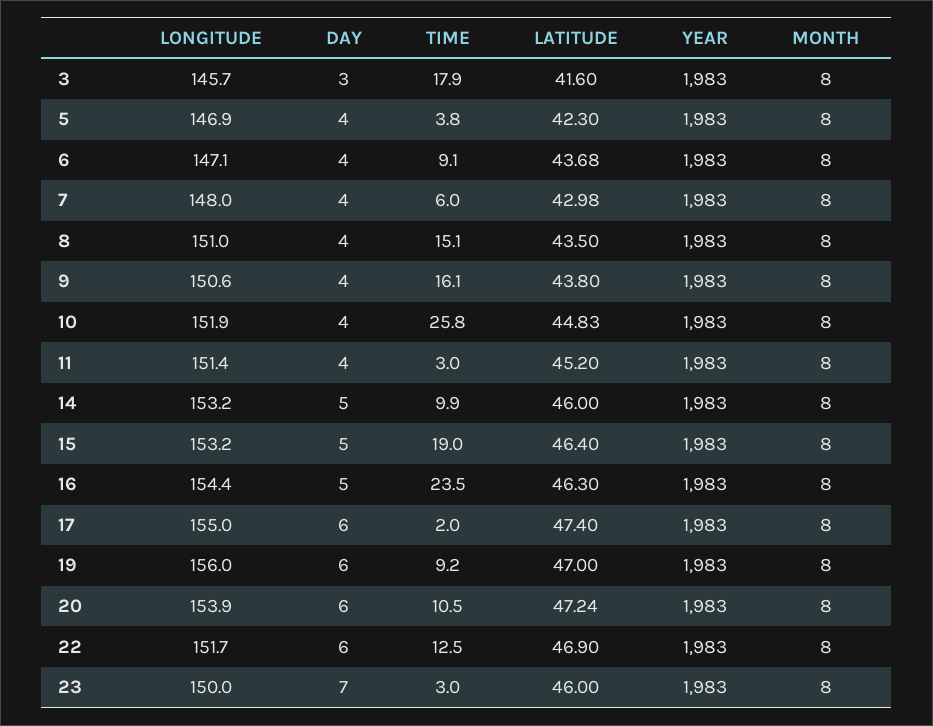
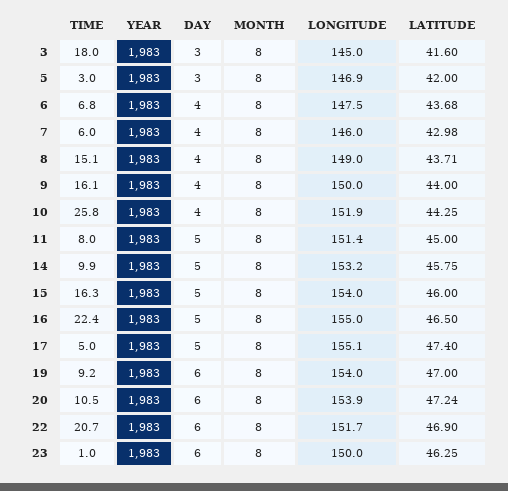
  {
    "LONGITUDE": {
-     "3": 145.7,
+     "3": 145,
      "5": 146.9,
-     "6": 147.1,
+     "6": 147.5,
-     "7": 148,
+     "7": 146,
-     "8": 151,
+     "8": 149,
-     "9": 150.6,
+     "9": 150,
      "10": 151.9,
      "11": 151.4,
      "14": 153.2,
-     "15": 153.2,
+     "15": 154,
-     "16": 154.4,
+     "16": 155,
-     "17": 155,
+     "17": 155.1,
-     "19": 156,
+     "19": 154,
      "20": 153.9,
      "22": 151.7,
      "23": 150
    },
    "DAY": {
      "3": 3,
-     "5": 4,
+     "5": 3,
      "6": 4,
      "7": 4,
      "8": 4,
      "9": 4,
      "10": 4,
-     "11": 4,
+     "11": 5,
      "14": 5,
      "15": 5,
      "16": 5,
-     "17": 6,
+     "17": 5,
      "19": 6,
      "20": 6,
      "22": 6,
-     "23": 7
+     "23": 6
    },
    "TIME": {
-     "3": 17.9,
+     "3": 18,
-     "5": 3.8,
+     "5": 3,
-     "6": 9.1,
+     "6": 6.8,
      "7": 6,
      "8": 15.1,
      "9": 16.1,
      "10": 25.8,
-     "11": 3,
+     "11": 8,
      "14": 9.9,
-     "15": 19,
+     "15": 16.3,
-     "16": 23.5,
+     "16": 22.4,
-     "17": 2,
+     "17": 5,
      "19": 9.2,
      "20": 10.5,
-     "22": 12.5,
+     "22": 20.7,
-     "23": 3
+     "23": 1
    },
    "LATITUDE": {
      "3": 41.6,
-     "5": 42.3,
+     "5": 42,
      "6": 43.68,
      "7": 42.98,
-     "8": 43.5,
+     "8": 43.71,
-     "9": 43.8,
+     "9": 44,
-     "10": 44.83,
+     "10": 44.25,
-     "11": 45.2,
+     "11": 45,
-     "14": 46,
+     "14": 45.75,
-     "15": 46.4,
+     "15": 46,
-     "16": 46.3,
+     "16": 46.5,
      "17": 47.4,
      "19": 47,
      "20": 47.24,
      "22": 46.9,
-     "23": 46
+     "23": 46.25
    },
    "YEAR": {
      "3": 1983,
      "5": 1983,
      "6": 1983,
      "7": 1983,
      "8": 1983,
      "9": 1983,
      "10": 1983,
      "11": 1983,
      "14": 1983,
      "15": 1983,
      "16": 1983,
      "17": 1983,
      "19": 1983,
      "20": 1983,
      "22": 1983,
      "23": 1983
    },
    "MONTH": {
      "3": 8,
      "5": 8,
      "6": 8,
      "7": 8,
      "8": 8,
      "9": 8,
      "10": 8,
      "11": 8,
      "14": 8,
      "15": 8,
      "16": 8,
      "17": 8,
      "19": 8,
      "20": 8,
      "22": 8,
      "23": 8
    }
  }

